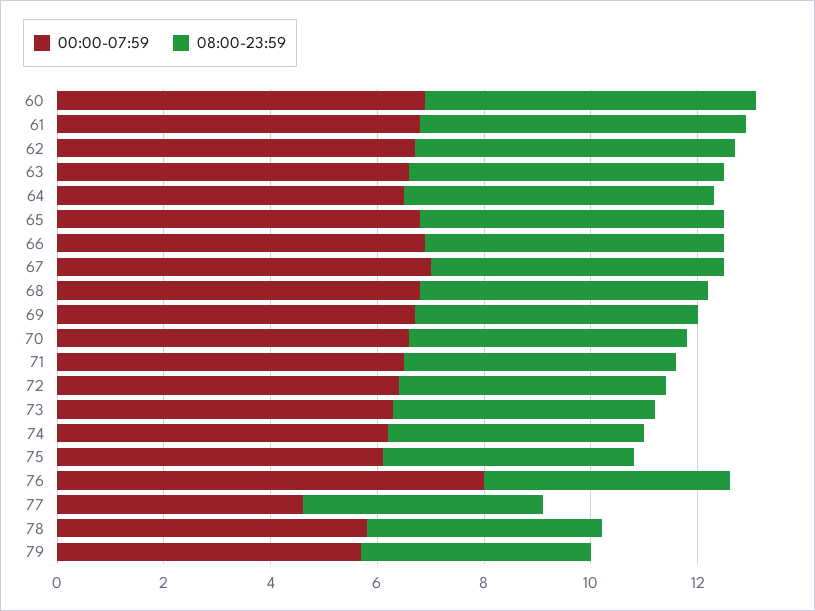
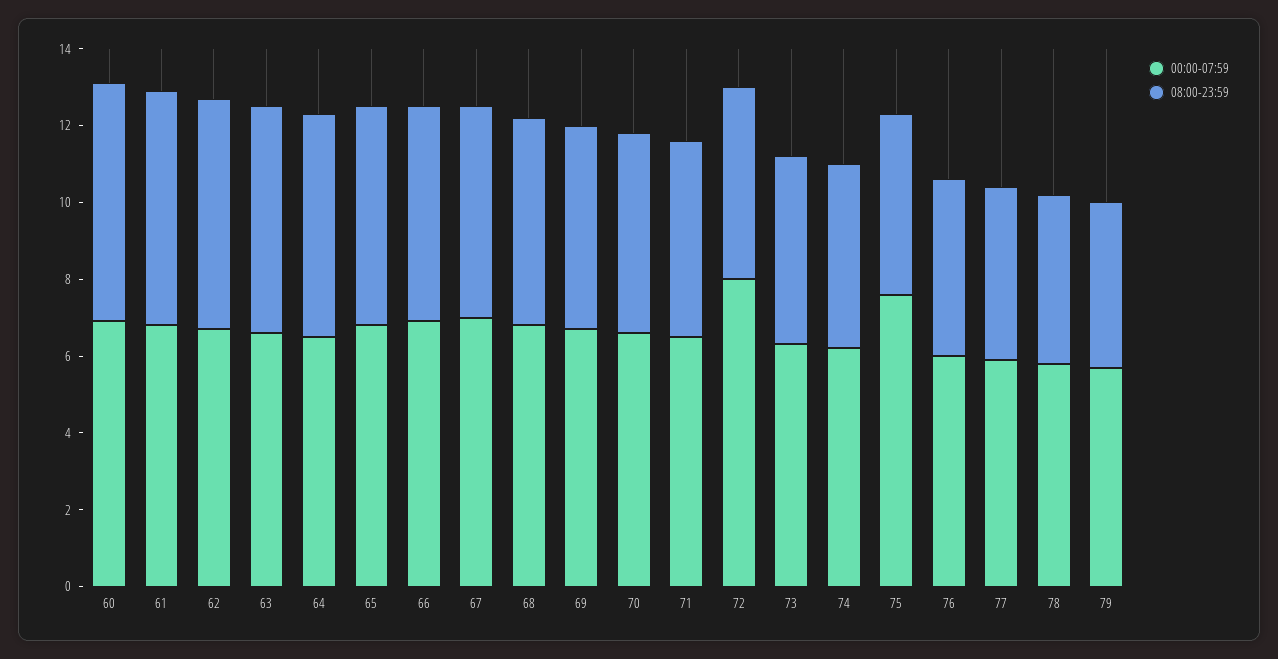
  {
    "00:00-07:59": {
      "60": 7,
      "61": 7,
      "62": 6.5,
      "63": 6.5,
      "64": 6.5,
      "65": 7,
      "66": 7,
      "67": 7,
      "68": 7,
      "69": 6.5,
      "70": 6.5,
      "71": 6.5,
-     "72": 6.5,
+     "72": 8,
      "73": 6.5,
      "74": 6,
-     "75": 6,
+     "75": 7.5,
-     "76": 8,
+     "76": 6,
-     "77": 4.5,
+     "77": 6,
      "78": 6,
      "79": 5.5
    },
    "08:00-23:59": {
      "60": 6,
      "61": 6,
      "62": 6,
      "63": 6,
      "64": 6,
      "65": 5.5,
      "66": 5.5,
      "67": 5.5,
      "68": 5.5,
      "69": 5.5,
      "70": 5,
      "71": 5,
      "72": 5,
      "73": 5,
      "74": 5,
      "75": 4.5,
      "76": 4.5,
      "77": 4.5,
      "78": 4.5,
      "79": 4.5
    }
  }

